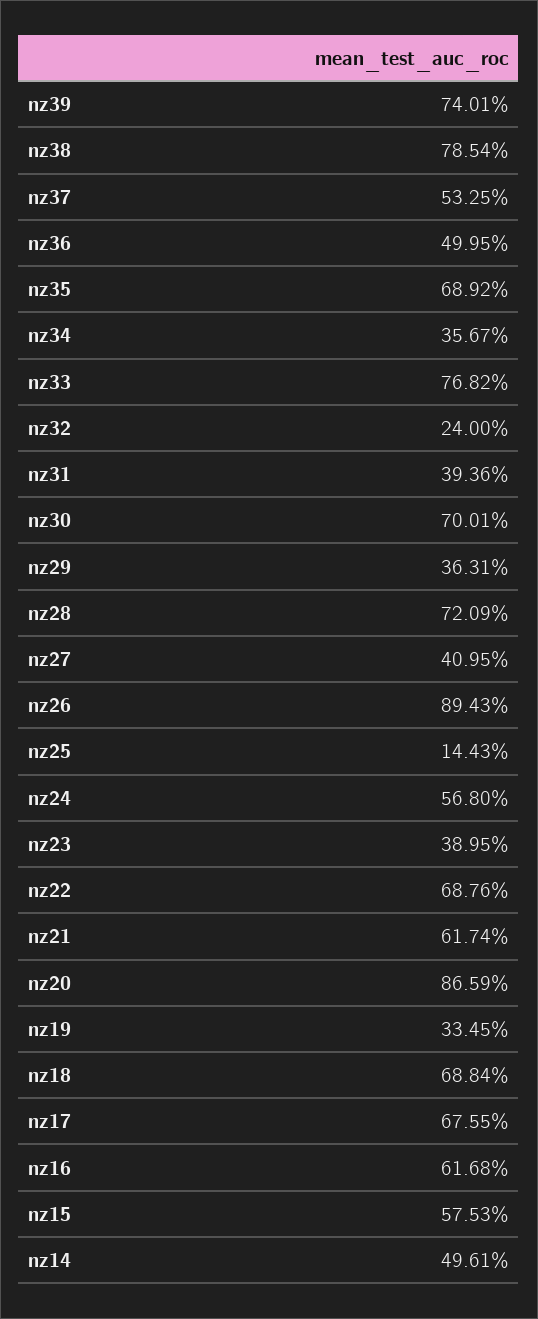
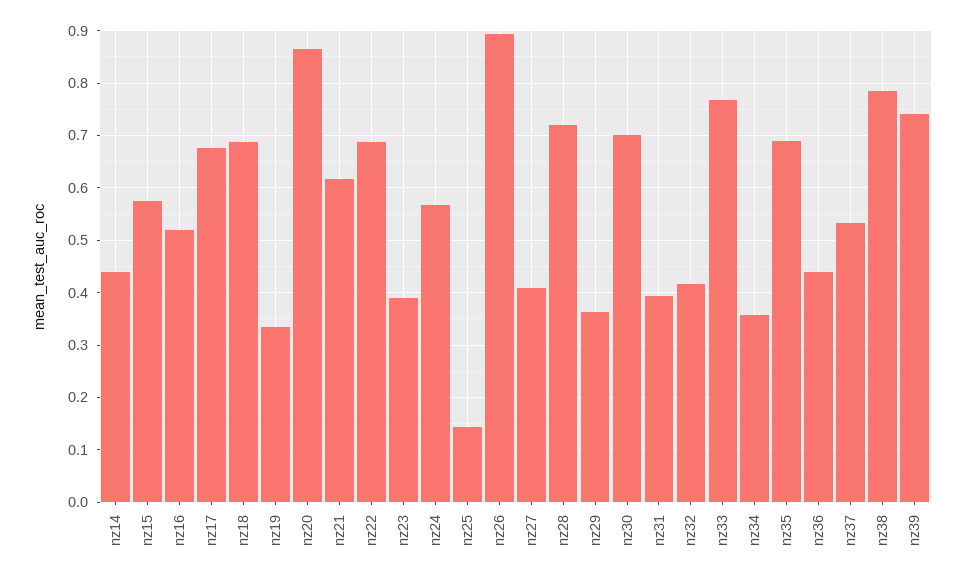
  {
    "nz39": 0.7401,
    "nz38": 0.7854,
    "nz37": 0.5325,
-   "nz36": 0.4995,
+   "nz36": 0.44,
    "nz35": 0.6892,
    "nz34": 0.3567,
    "nz33": 0.7682,
-   "nz32": 0.24,
+   "nz32": 0.42,
    "nz31": 0.3936,
    "nz30": 0.7001,
    "nz29": 0.3631,
    "nz28": 0.7209,
    "nz27": 0.4095,
    "nz26": 0.8943,
    "nz25": 0.1443,
    "nz24": 0.568,
    "nz23": 0.3895,
    "nz22": 0.6876,
    "nz21": 0.6174,
    "nz20": 0.8659,
    "nz19": 0.3345,
    "nz18": 0.6884,
    "nz17": 0.6755,
-   "nz16": 0.6168,
+   "nz16": 0.52,
    "nz15": 0.5753,
-   "nz14": 0.4961
+   "nz14": 0.44
  }

